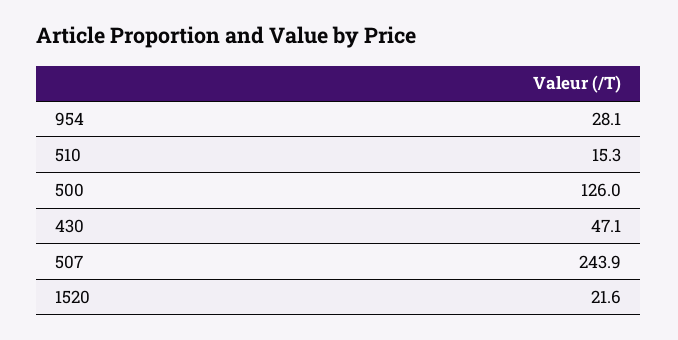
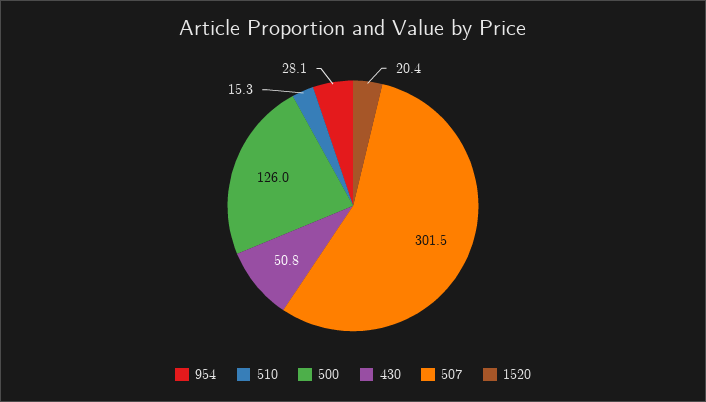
  {
    "954": 28.1,
    "510": 15.3,
    "500": 126,
-   "430": 47.1,
+   "430": 50.8,
-   "507": 243.9,
+   "507": 301.5,
-   "1520": 21.6
+   "1520": 20.4
  }

